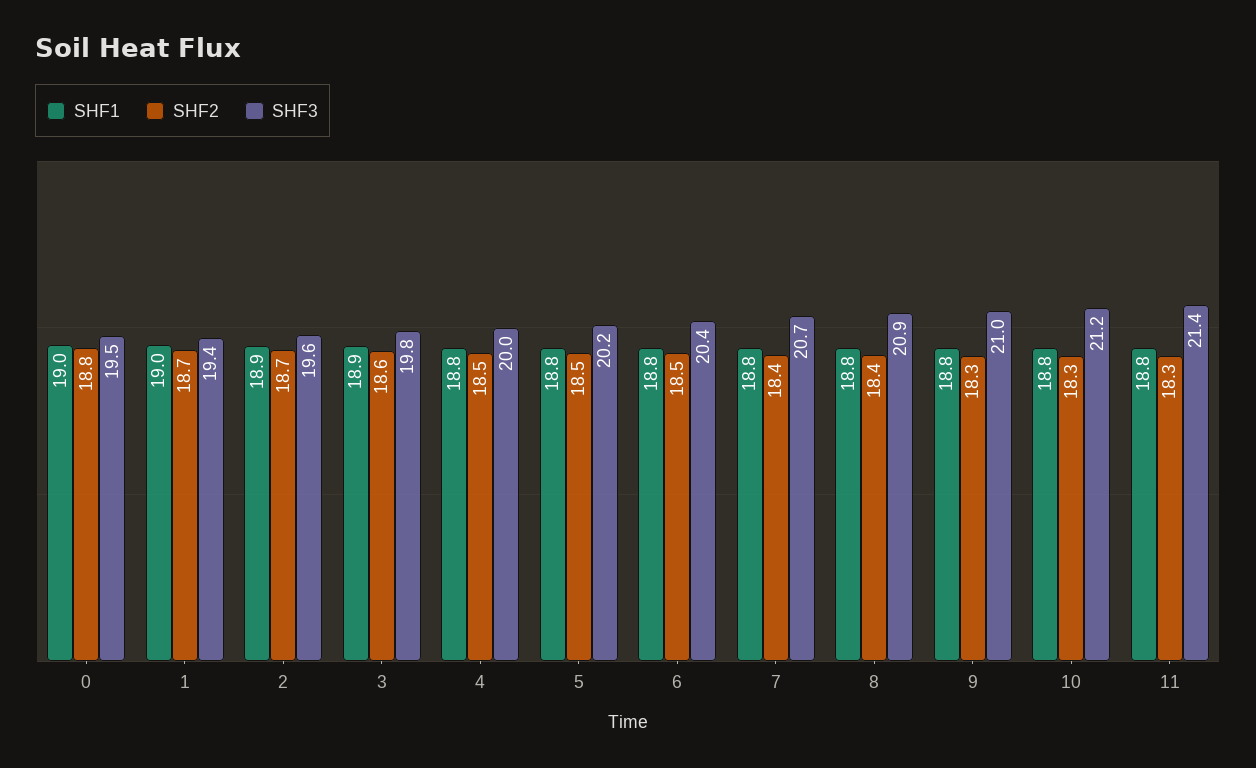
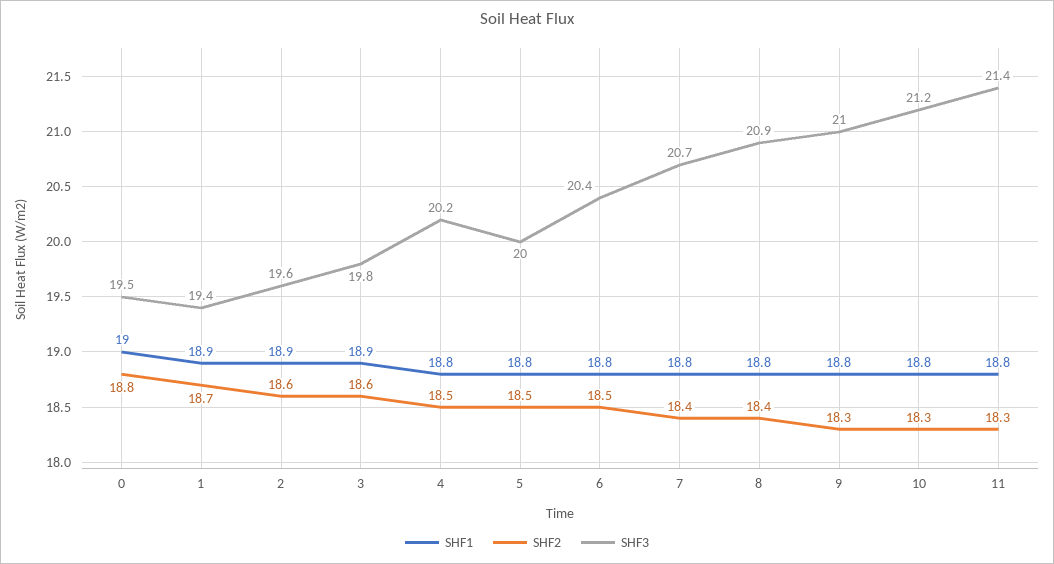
  {
    "SHF1": {
      "0": 19,
-     "1": 19,
+     "1": 18.9,
      "2": 18.9,
      "3": 18.9,
      "4": 18.8,
      "5": 18.8,
      "6": 18.8,
      "7": 18.8,
      "8": 18.8,
      "9": 18.8,
      "10": 18.8,
      "11": 18.8
    },
    "SHF2": {
      "0": 18.8,
      "1": 18.7,
-     "2": 18.7,
+     "2": 18.6,
      "3": 18.6,
      "4": 18.5,
      "5": 18.5,
      "6": 18.5,
      "7": 18.4,
      "8": 18.4,
      "9": 18.3,
      "10": 18.3,
      "11": 18.3
    },
    "SHF3": {
      "0": 19.5,
      "1": 19.4,
      "2": 19.6,
      "3": 19.8,
-     "4": 20,
+     "4": 20.2,
-     "5": 20.2,
+     "5": 20,
      "6": 20.4,
      "7": 20.7,
      "8": 20.9,
      "9": 21,
      "10": 21.2,
      "11": 21.4
    }
  }

